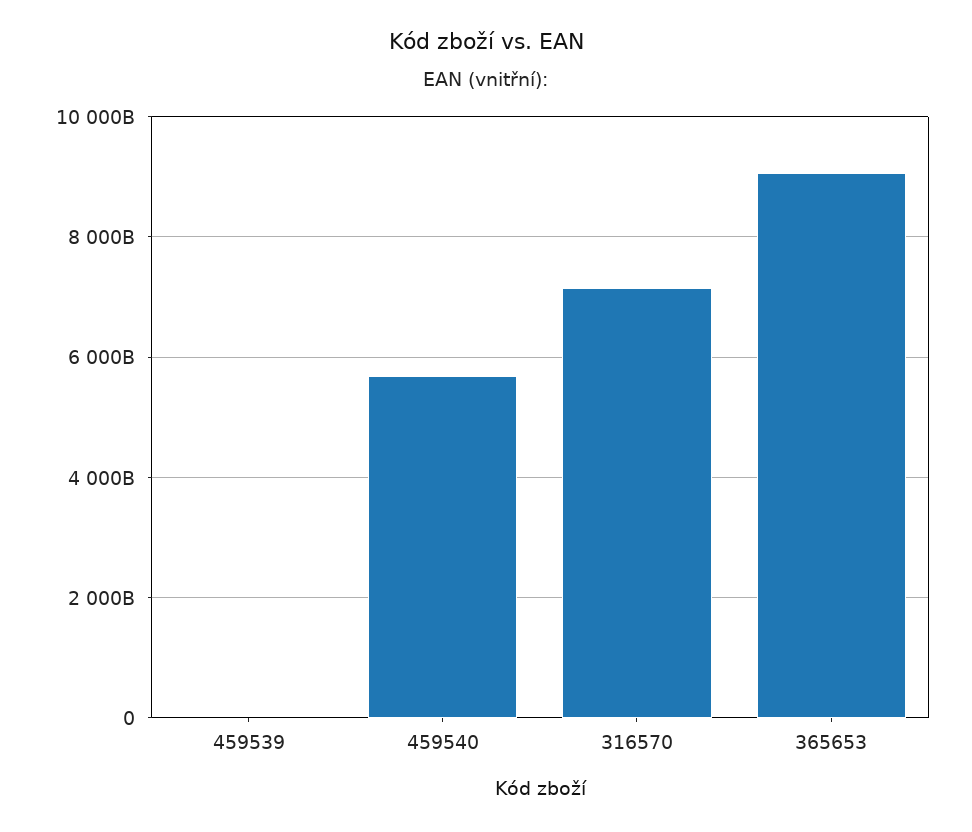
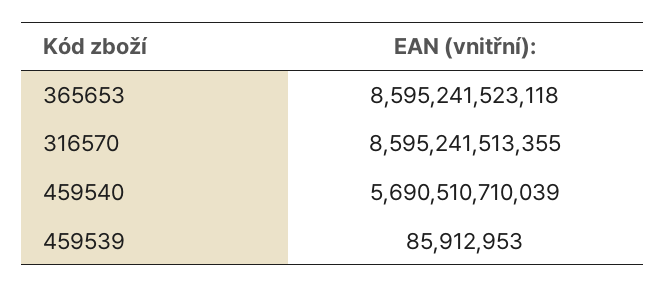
  {
    "459539": 85912953,
    "459540": 5690510710039,
-   "316570": 7200000000000,
+   "316570": 8595241513355,
-   "365653": 9000000000000
+   "365653": 8595241523118
  }

